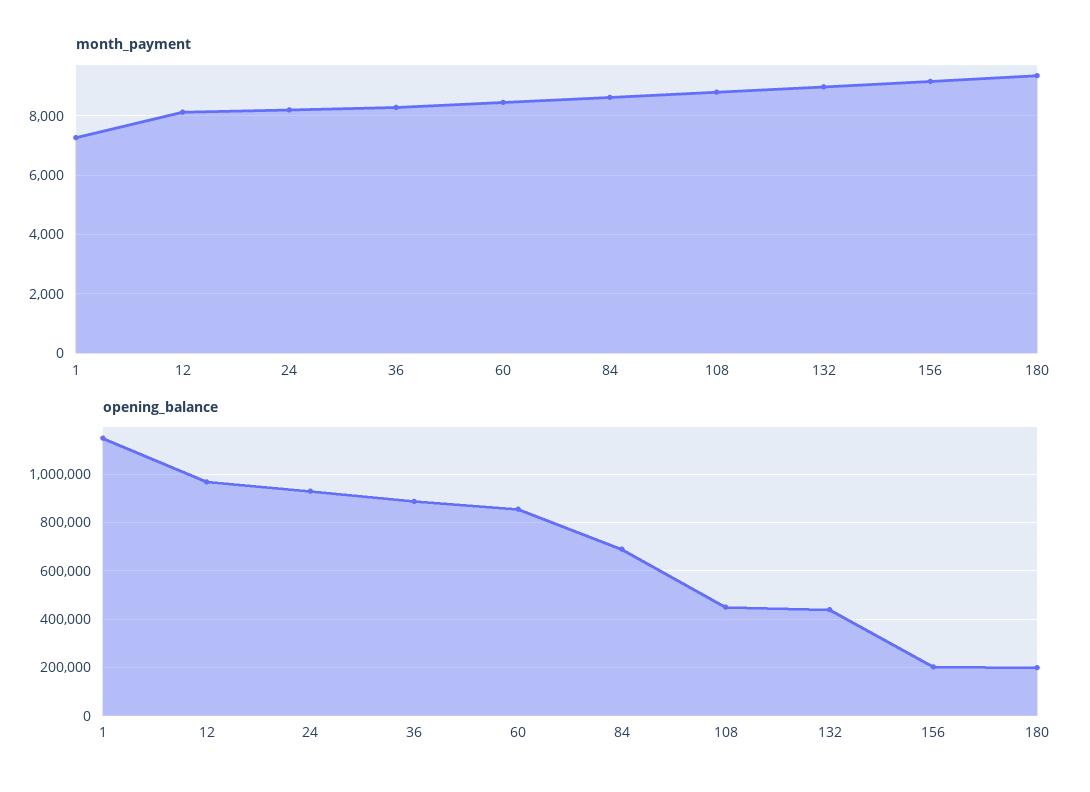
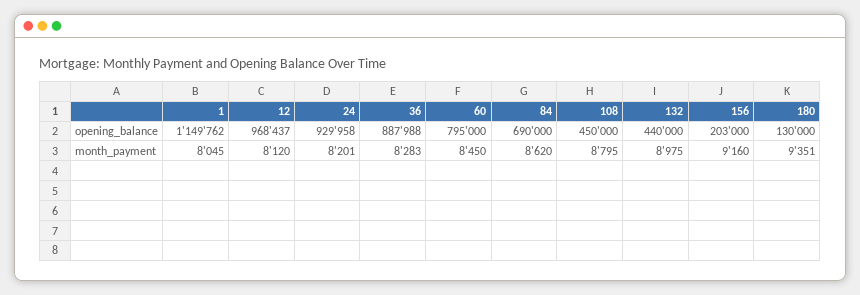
  {
    "month_payment": {
-     "1": 7250,
+     "1": 8045,
      "12": 8120,
      "24": 8201,
      "36": 8283,
      "60": 8450,
      "84": 8620,
      "108": 8795,
      "132": 8975,
      "156": 9160,
      "180": 9351
    },
    "opening_balance": {
      "1": 1149762,
      "12": 968437,
      "24": 929958,
      "36": 887988,
-     "60": 850000,
+     "60": 795000,
      "84": 690000,
      "108": 450000,
      "132": 440000,
      "156": 203000,
-     "180": 200000
+     "180": 130000
    }
  }

